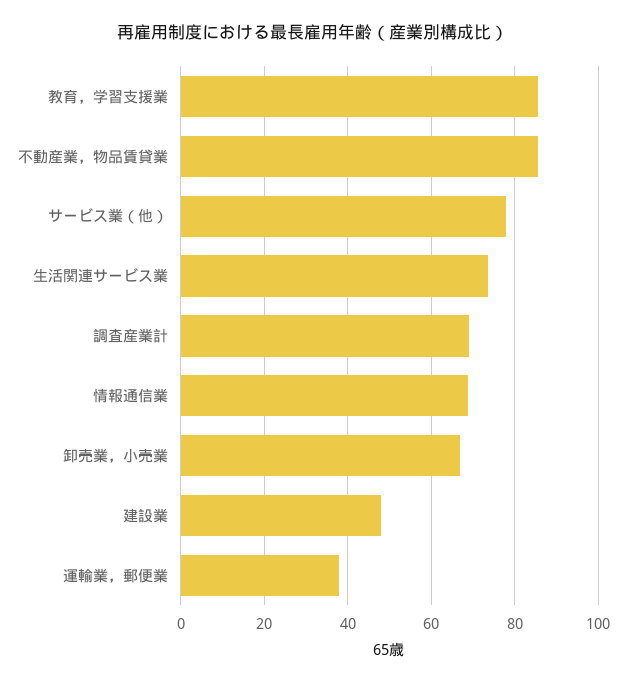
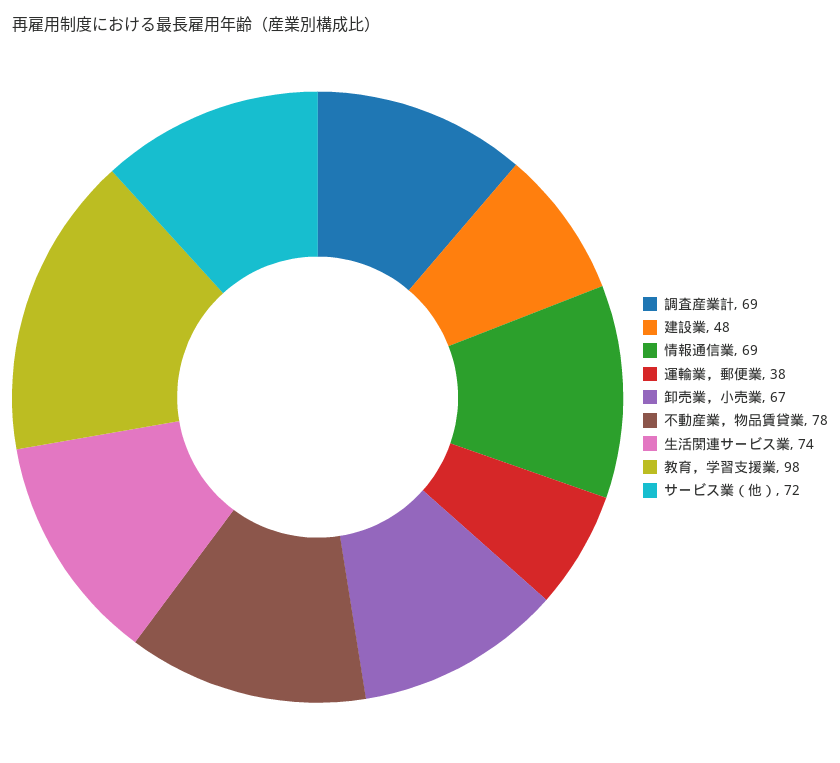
  {
-   "教育，学習支援業": 86,
+   "教育，学習支援業": 98,
-   "不動産業，物品賃貸業": 86,
+   "不動産業，物品賃貸業": 78,
-   "サービス業（他）": 78,
+   "サービス業（他）": 72,
    "生活関連サービス業": 74,
    "調査産業計": 69,
    "情報通信業": 69,
    "卸売業，小売業": 67,
    "建設業": 48,
    "運輸業，郵便業": 38
  }

